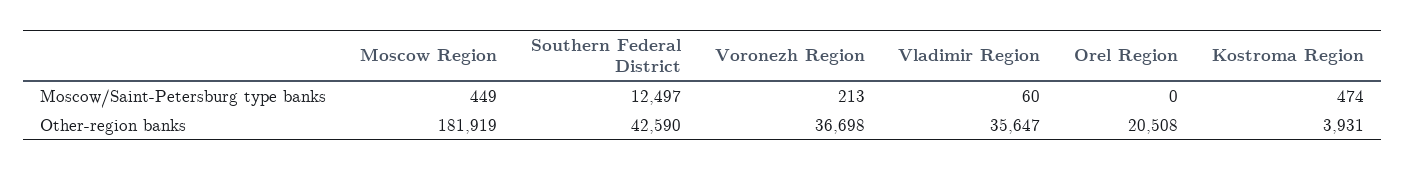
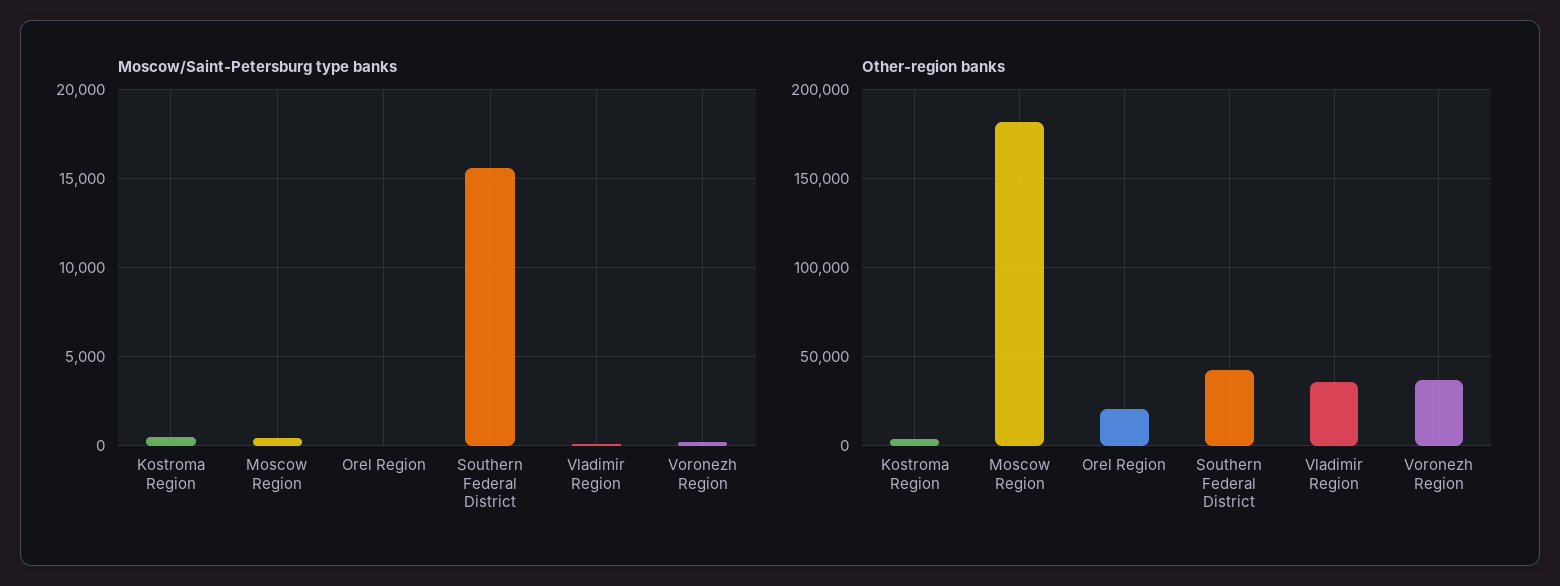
  {
    "Moscow/Saint-Petersburg type banks": {
      "Moscow Region": 449,
-     "Southern Federal District": 12497,
+     "Southern Federal District": 15500,
      "Voronezh Region": 213,
      "Vladimir Region": 60,
      "Orel Region": 0,
      "Kostroma Region": 474
    },
    "Other-region banks": {
      "Moscow Region": 181919,
      "Southern Federal District": 42590,
      "Voronezh Region": 36698,
      "Vladimir Region": 35647,
      "Orel Region": 20508,
      "Kostroma Region": 3931
    }
  }

